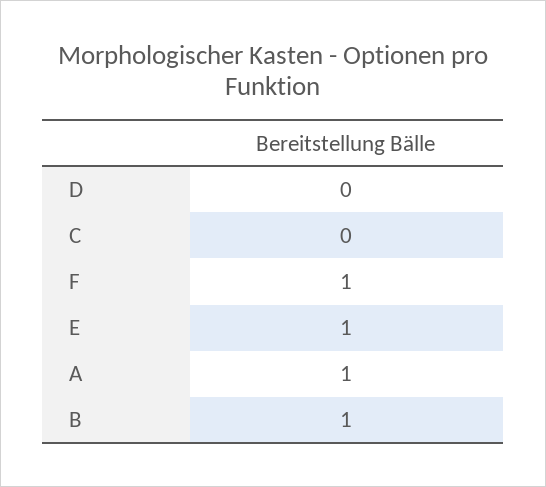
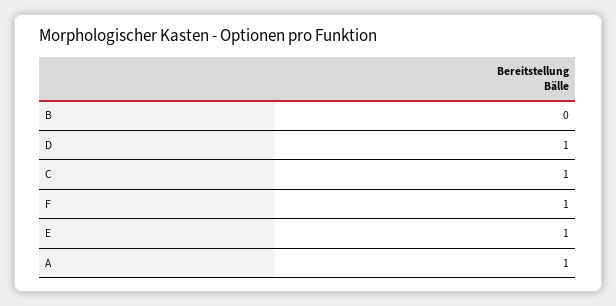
  {
-   "D": 0,
+   "D": 1,
-   "C": 0,
+   "C": 1,
    "F": 1,
    "E": 1,
    "A": 1,
-   "B": 1
+   "B": 0
  }

